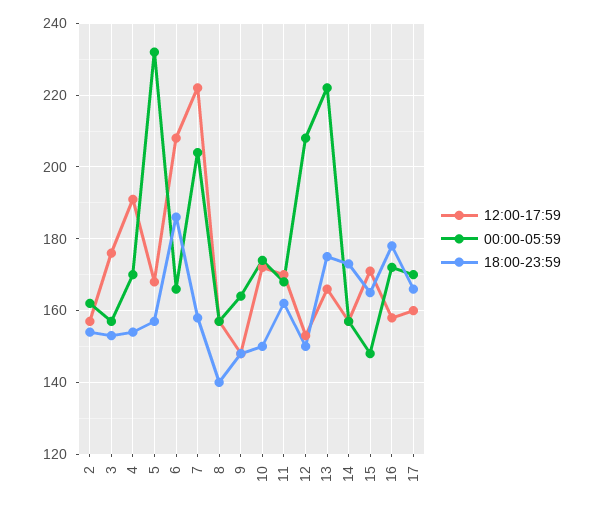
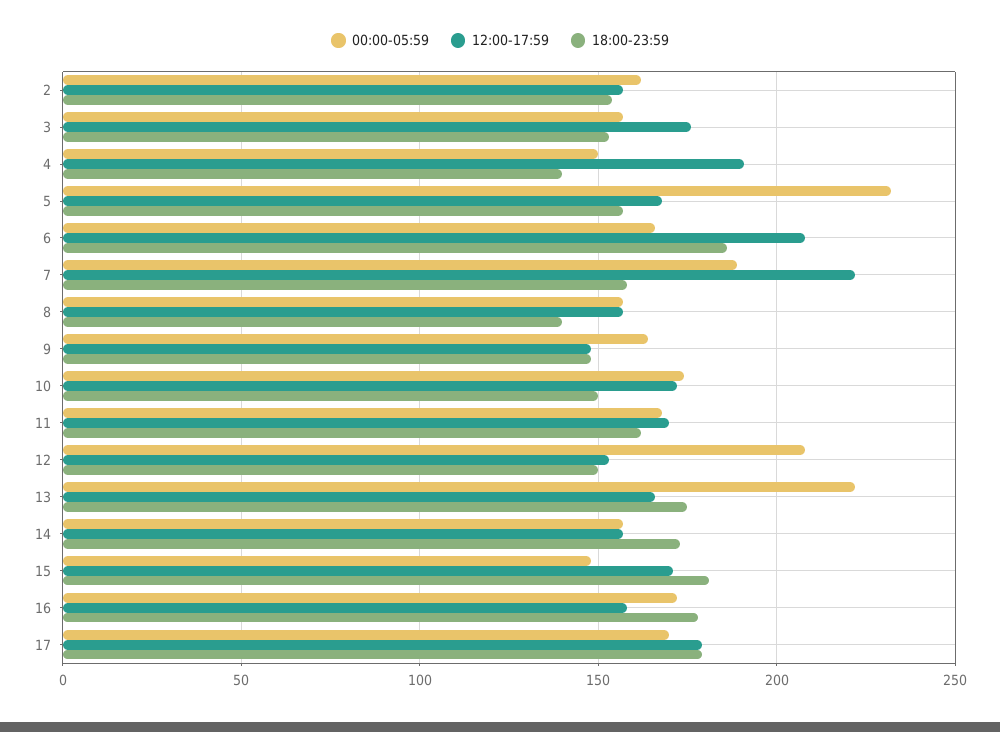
  {
    "12:00-17:59": {
      "2": 155,
      "3": 175,
      "4": 190,
      "5": 170,
      "6": 210,
      "7": 220,
      "8": 155,
      "9": 150,
      "10": 170,
      "11": 170,
      "12": 155,
      "13": 165,
      "14": 155,
      "15": 170,
      "16": 160,
-     "17": 160
+     "17": 180
    },
    "00:00-05:59": {
      "2": 160,
      "3": 155,
-     "4": 170,
+     "4": 150,
      "5": 230,
      "6": 165,
-     "7": 205,
+     "7": 190,
      "8": 155,
      "9": 165,
      "10": 175,
      "11": 170,
      "12": 210,
      "13": 220,
      "14": 155,
      "15": 150,
      "16": 170,
      "17": 170
    },
    "18:00-23:59": {
      "2": 155,
      "3": 155,
-     "4": 155,
+     "4": 140,
      "5": 155,
      "6": 185,
      "7": 160,
      "8": 140,
      "9": 150,
      "10": 150,
      "11": 160,
      "12": 150,
      "13": 175,
      "14": 175,
-     "15": 165,
+     "15": 180,
      "16": 180,
-     "17": 165
+     "17": 180
    }
  }

